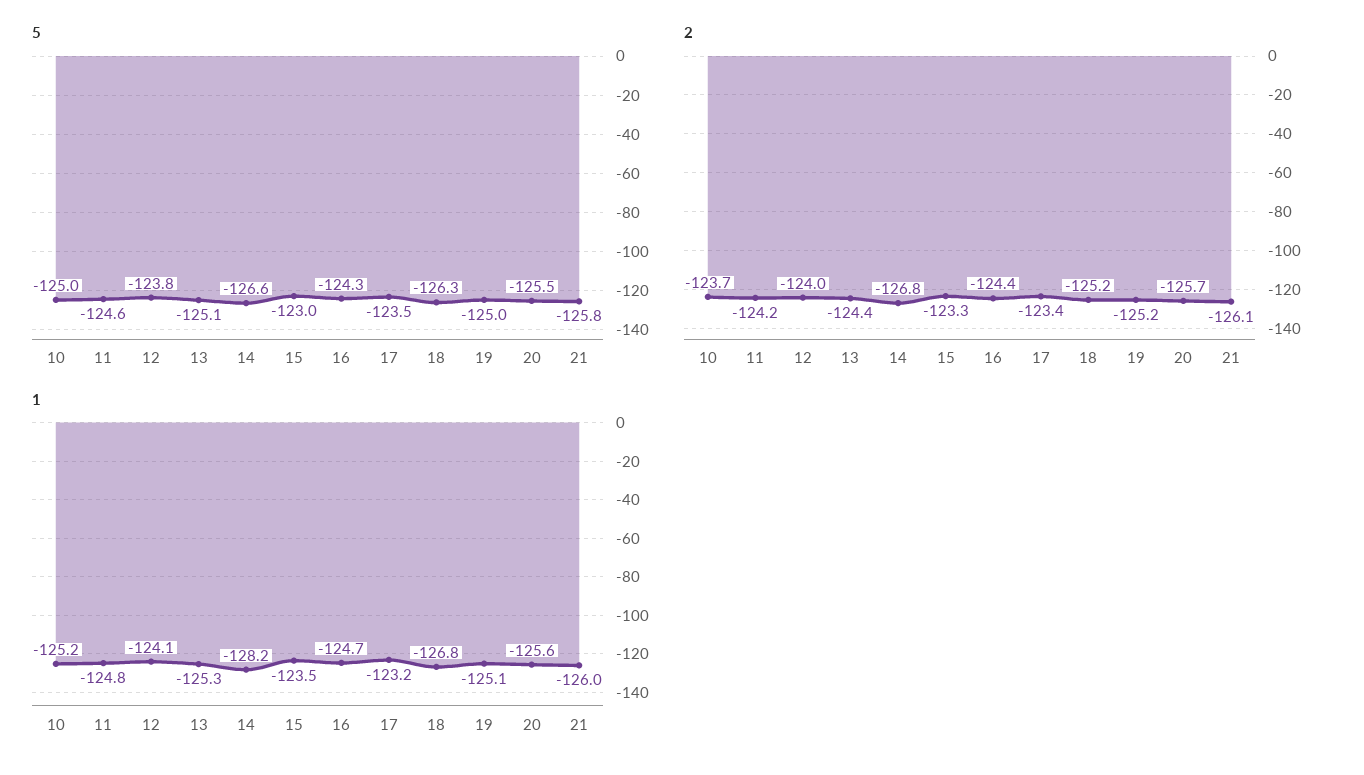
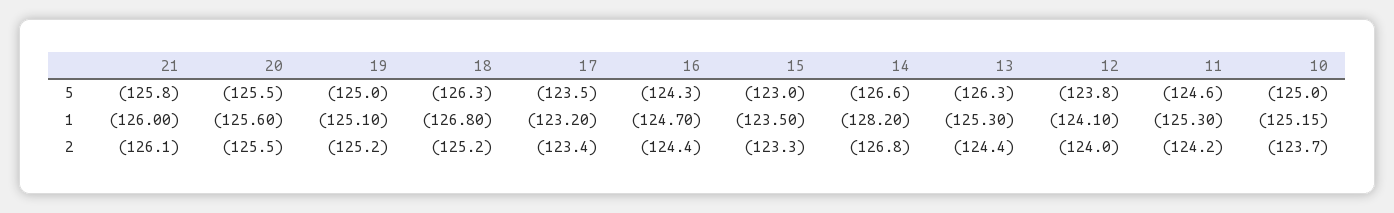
  {
    "5": {
      "10": -125,
      "11": -124.6,
      "12": -123.8,
-     "13": -125.1,
+     "13": -126.3,
      "14": -126.6,
      "15": -123,
      "16": -124.3,
      "17": -123.5,
      "18": -126.3,
      "19": -125,
      "20": -125.5,
      "21": -125.8
    },
    "2": {
      "10": -123.7,
      "11": -124.2,
      "12": -124,
      "13": -124.4,
      "14": -126.8,
      "15": -123.3,
      "16": -124.4,
      "17": -123.4,
      "18": -125.2,
      "19": -125.2,
-     "20": -125.7,
+     "20": -125.5,
      "21": -126.1
    },
    "1": {
      "10": -125.15,
-     "11": -124.8,
+     "11": -125.3,
      "12": -124.1,
      "13": -125.3,
      "14": -128.2,
      "15": -123.5,
      "16": -124.7,
      "17": -123.2,
      "18": -126.8,
      "19": -125.1,
      "20": -125.6,
      "21": -126
    }
  }

